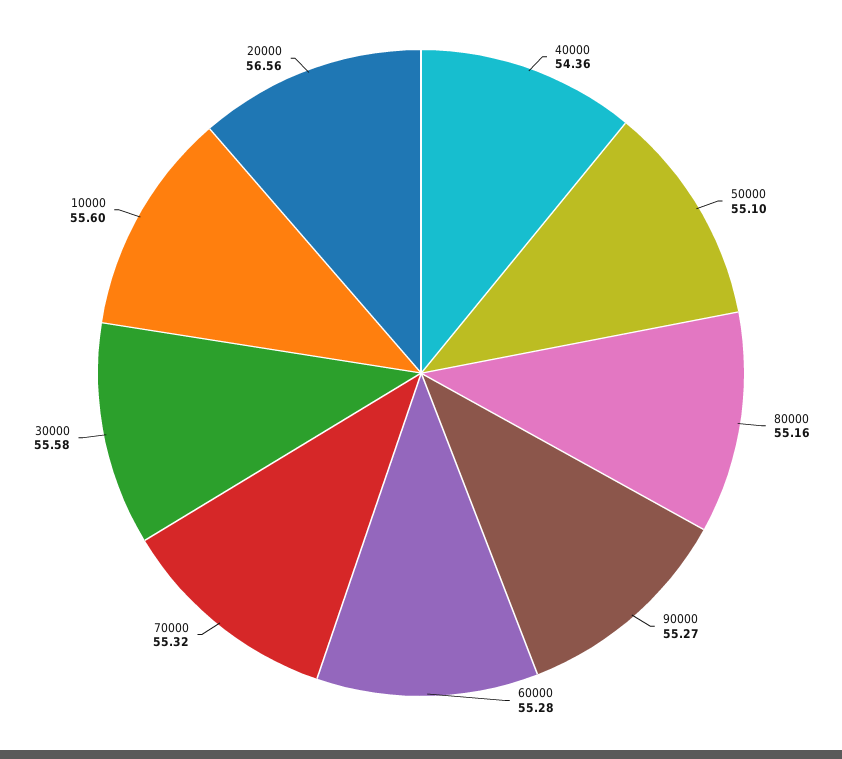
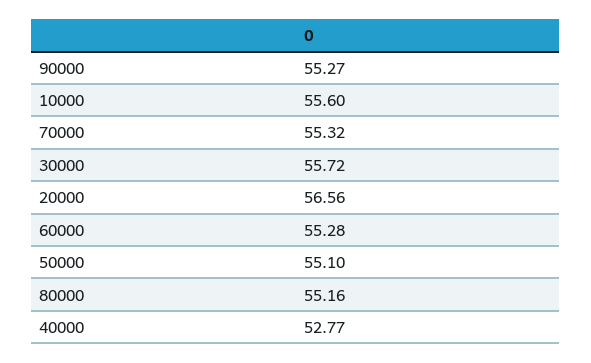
  {
-   "40000": 54.36,
+   "40000": 52.77,
    "50000": 55.1,
    "80000": 55.16,
    "90000": 55.27,
    "60000": 55.28,
    "70000": 55.32,
-   "30000": 55.58,
+   "30000": 55.72,
    "10000": 55.6,
    "20000": 56.56
  }

